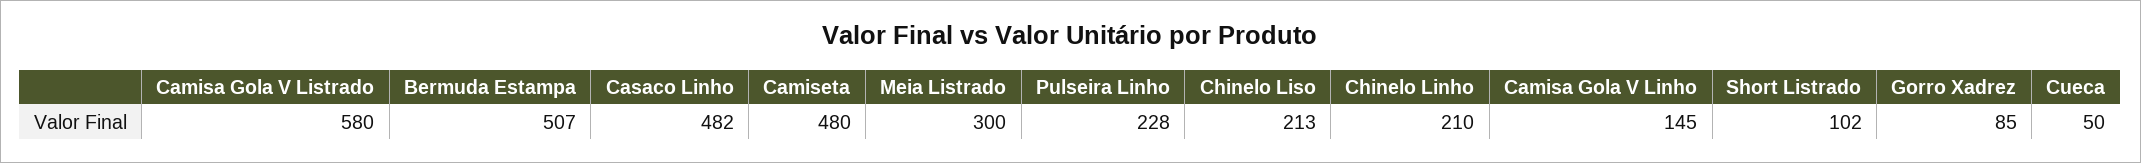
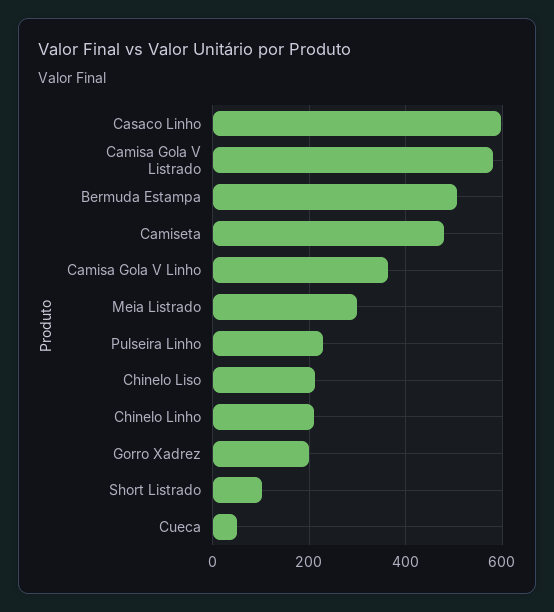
  {
    "Camisa Gola V Listrado": 580,
    "Bermuda Estampa": 507,
-   "Casaco Linho": 482,
+   "Casaco Linho": 600,
    "Camiseta": 480,
    "Meia Listrado": 300,
    "Pulseira Linho": 228,
    "Chinelo Liso": 213,
    "Chinelo Linho": 210,
-   "Camisa Gola V Linho": 145,
+   "Camisa Gola V Linho": 360,
    "Short Listrado": 102,
-   "Gorro Xadrez": 85,
+   "Gorro Xadrez": 200,
    "Cueca": 50
  }

